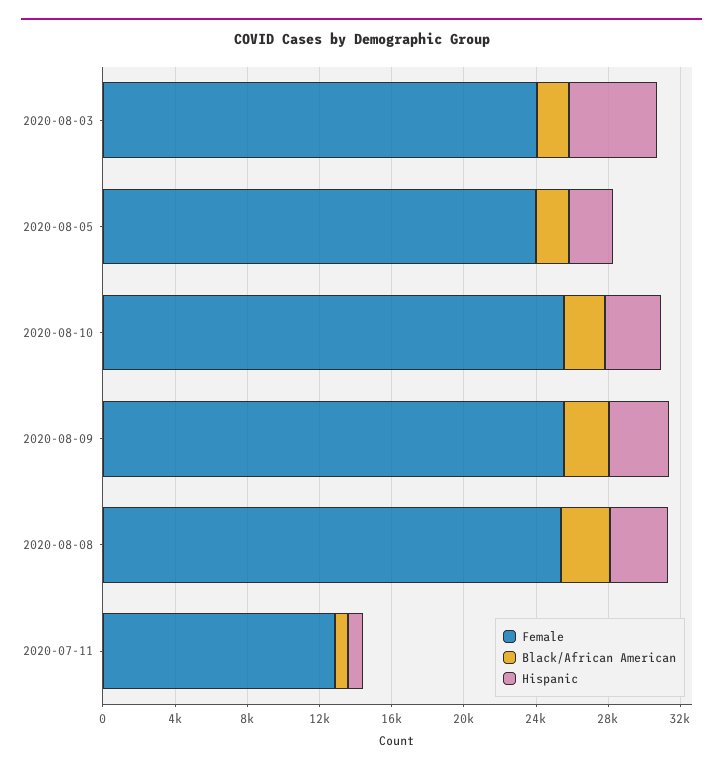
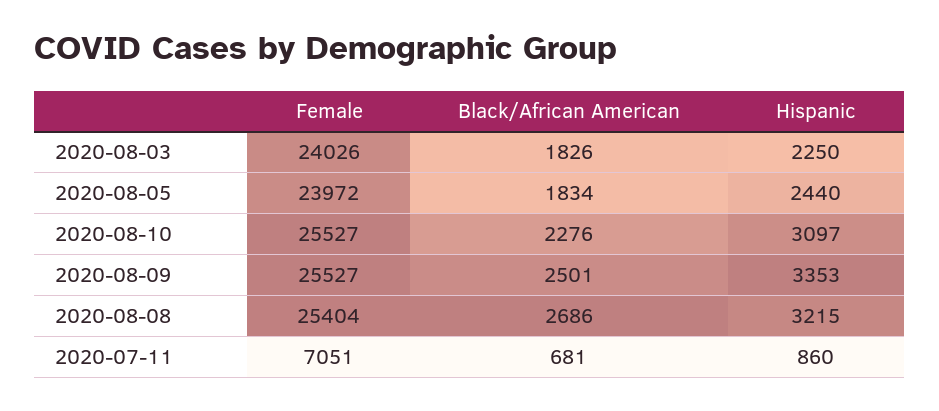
  {
    "Female": {
      "2020-08-03": 24026,
      "2020-08-05": 23972,
      "2020-08-10": 25527,
      "2020-08-09": 25527,
      "2020-08-08": 25404,
-     "2020-07-11": 13000
+     "2020-07-11": 7051
    },
    "Black/African American": {
      "2020-08-03": 1826,
      "2020-08-05": 1834,
      "2020-08-10": 2276,
      "2020-08-09": 2501,
      "2020-08-08": 2686,
      "2020-07-11": 681
    },
    "Hispanic": {
-     "2020-08-03": 5000,
+     "2020-08-03": 2250,
      "2020-08-05": 2440,
      "2020-08-10": 3097,
      "2020-08-09": 3353,
      "2020-08-08": 3215,
      "2020-07-11": 860
    }
  }

